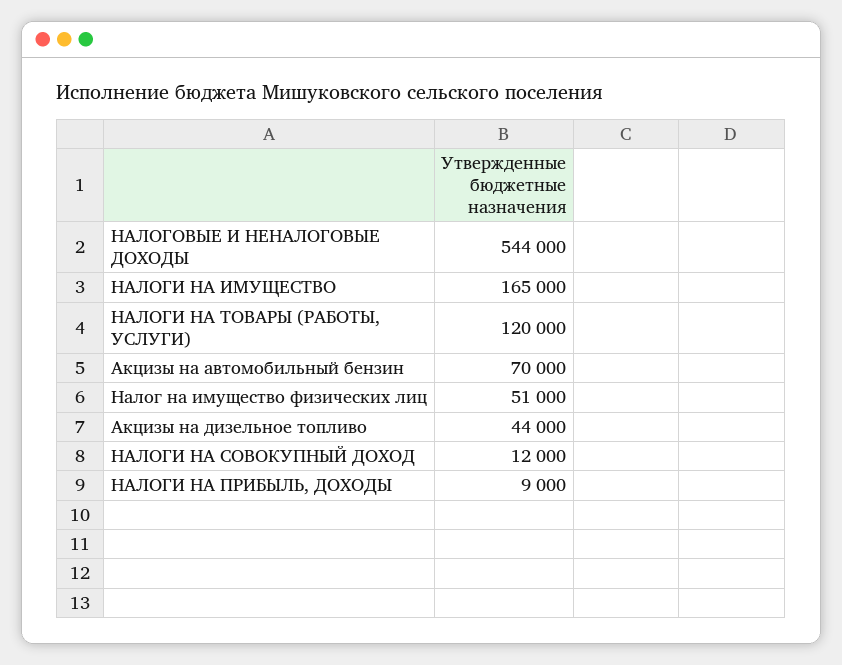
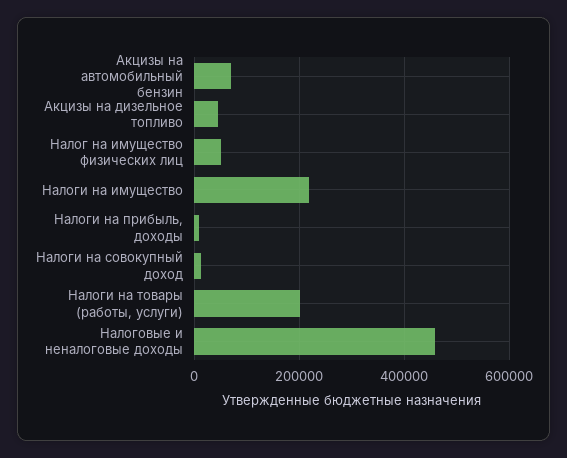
  {
-   "НАЛОГОВЫЕ И НЕНАЛОГОВЫЕ ДОХОДЫ": 544000,
+   "НАЛОГОВЫЕ И НЕНАЛОГОВЫЕ ДОХОДЫ": 460000,
-   "НАЛОГИ НА ИМУЩЕСТВО": 165000,
+   "НАЛОГИ НА ИМУЩЕСТВО": 220000,
-   "НАЛОГИ НА ТОВАРЫ (РАБОТЫ, УСЛУГИ)": 120000,
+   "НАЛОГИ НА ТОВАРЫ (РАБОТЫ, УСЛУГИ)": 200000,
    "Акцизы на автомобильный бензин": 70000,
    "Налог на имущество физических лиц": 51000,
    "Акцизы на дизельное топливо": 44000,
    "НАЛОГИ НА СОВОКУПНЫЙ ДОХОД": 12000,
    "НАЛОГИ НА ПРИБЫЛЬ, ДОХОДЫ": 9000
  }

